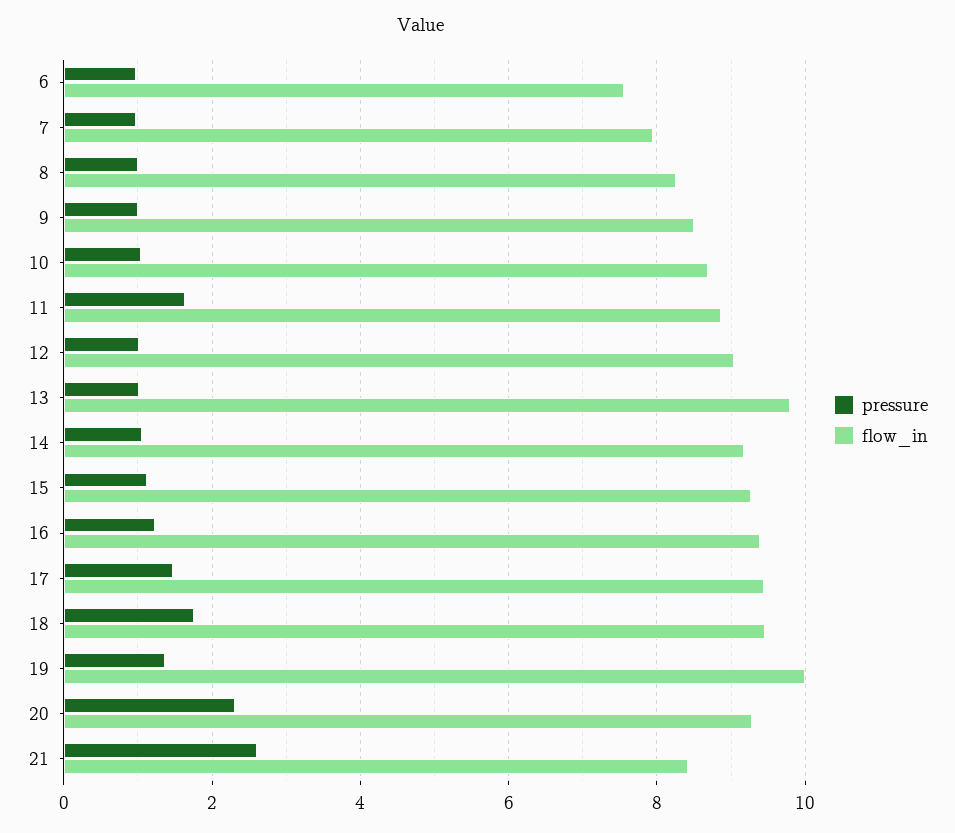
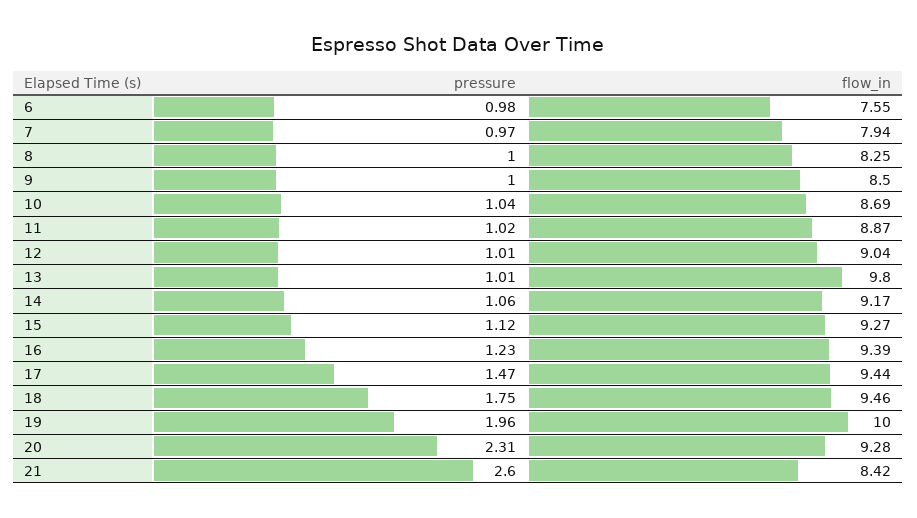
  {
    "pressure": {
      "6": 0.98,
      "7": 0.97,
      "8": 1,
      "9": 1,
      "10": 1.04,
-     "11": 1.6,
+     "11": 1.02,
      "12": 1.01,
      "13": 1.01,
      "14": 1.06,
      "15": 1.12,
      "16": 1.23,
      "17": 1.47,
      "18": 1.75,
-     "19": 1.4,
+     "19": 1.96,
      "20": 2.31,
      "21": 2.6
    },
    "flow_in": {
      "6": 7.55,
      "7": 7.94,
      "8": 8.25,
      "9": 8.5,
      "10": 8.69,
      "11": 8.87,
      "12": 9.04,
      "13": 9.8,
      "14": 9.17,
      "15": 9.27,
      "16": 9.39,
      "17": 9.44,
      "18": 9.46,
      "19": 10,
      "20": 9.28,
      "21": 8.42
    }
  }

